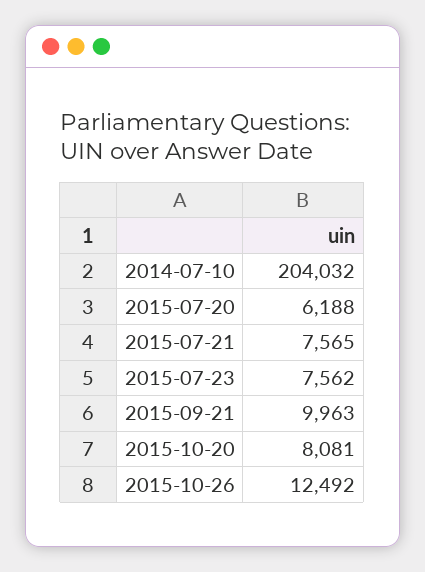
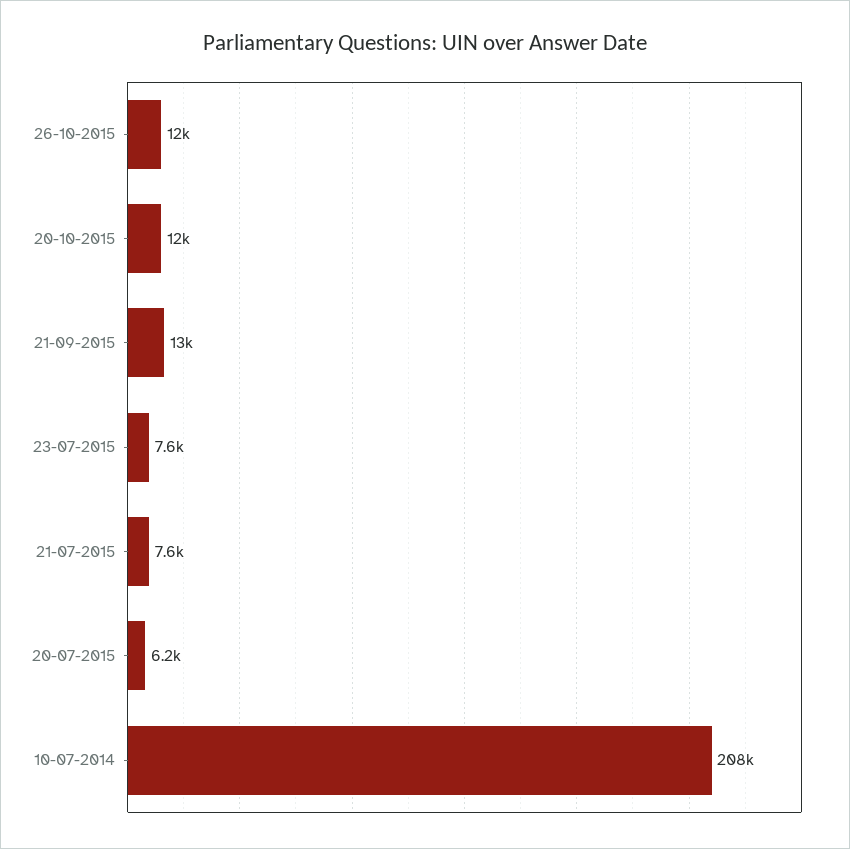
  {
-   "2014-07-10": 204032,
+   "2014-07-10": 208000,
    "2015-07-20": 6188,
    "2015-07-21": 7565,
    "2015-07-23": 7562,
-   "2015-09-21": 9963,
+   "2015-09-21": 13000,
-   "2015-10-20": 8081,
+   "2015-10-20": 12000,
    "2015-10-26": 12492
  }

